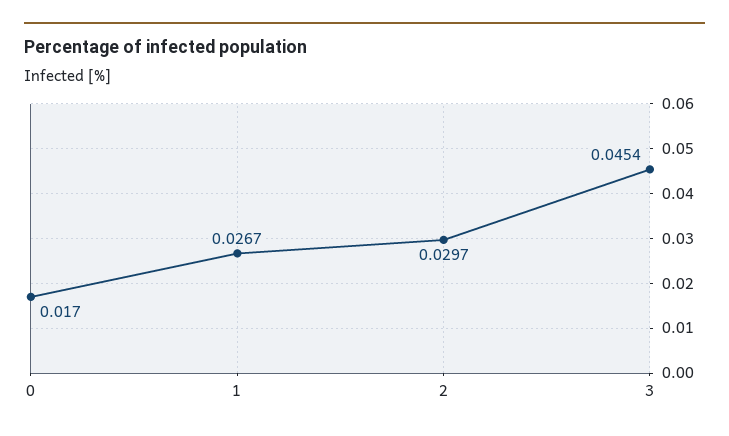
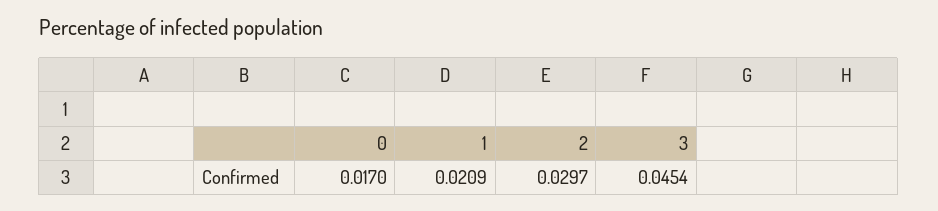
  {
    "0": 0.017,
-   "1": 0.0267,
+   "1": 0.0209,
    "2": 0.0297,
    "3": 0.0454
  }

